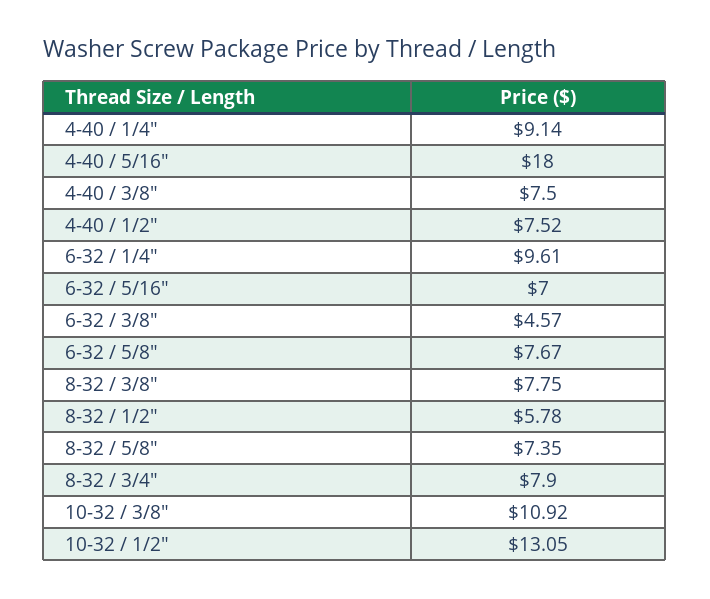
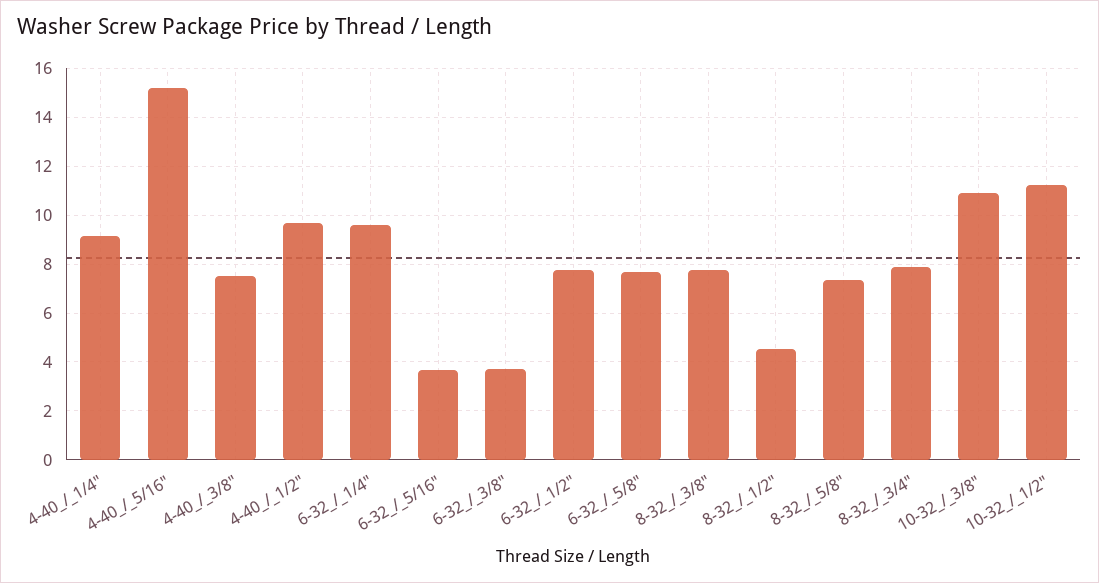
  {
    "4-40 / 1/4\"": 9.14,
-   "4-40 / 5/16\"": 18,
+   "4-40 / 5/16\"": 15.25,
    "4-40 / 3/8\"": 7.5,
-   "4-40 / 1/2\"": 7.52,
+   "4-40 / 1/2\"": 9.75,
    "6-32 / 1/4\"": 9.61,
-   "6-32 / 5/16\"": 7,
+   "6-32 / 5/16\"": 3.75,
-   "6-32 / 3/8\"": 4.57,
+   "6-32 / 3/8\"": 3.75,
    "6-32 / 5/8\"": 7.67,
    "8-32 / 3/8\"": 7.75,
-   "8-32 / 1/2\"": 5.78,
+   "8-32 / 1/2\"": 4.5,
    "8-32 / 5/8\"": 7.35,
    "8-32 / 3/4\"": 7.9,
    "10-32 / 3/8\"": 10.92,
-   "10-32 / 1/2\"": 13.05
+   "10-32 / 1/2\"": 11.25,
+   "6-32_/_1/2\"": 7.75
  }

